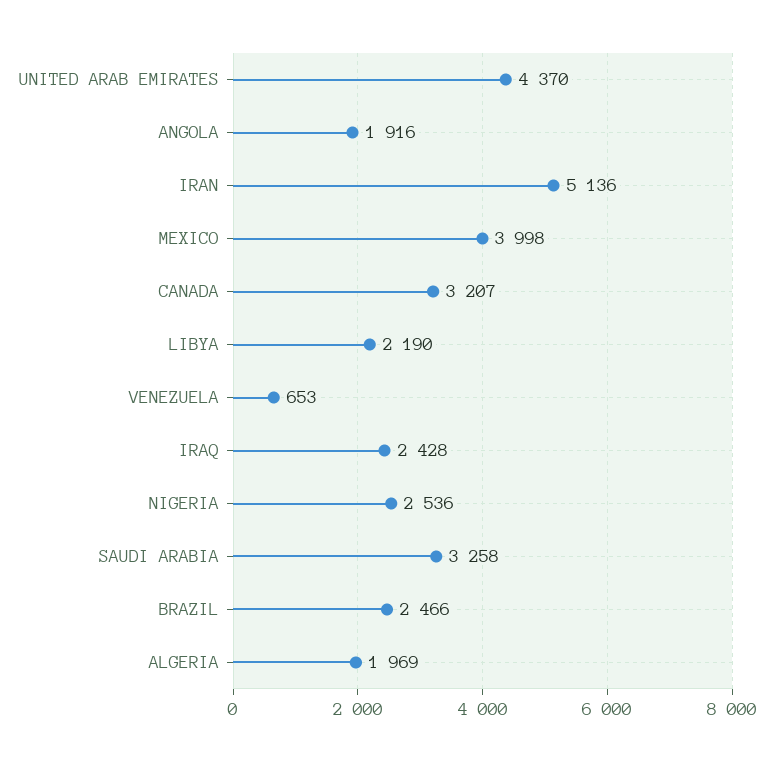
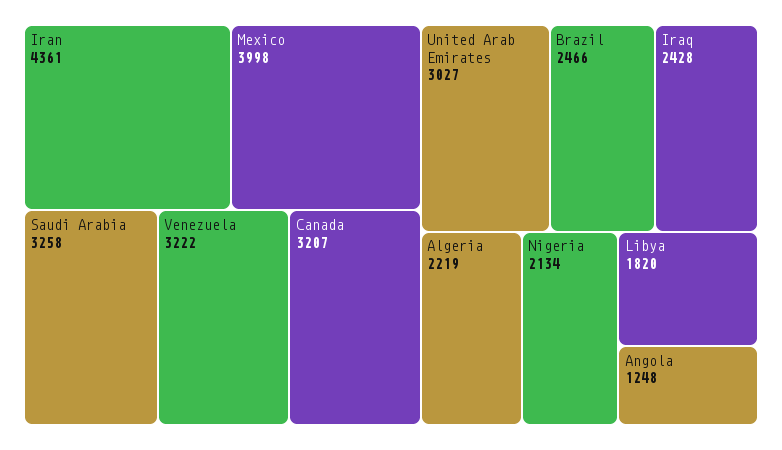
  {
-   "UNITED ARAB EMIRATES": 4370,
+   "UNITED ARAB EMIRATES": 3027,
-   "ANGOLA": 1916,
+   "ANGOLA": 1248,
-   "IRAN": 5136,
+   "IRAN": 4361,
    "MEXICO": 3998,
    "CANADA": 3207,
-   "LIBYA": 2190,
+   "LIBYA": 1820,
-   "VENEZUELA": 653,
+   "VENEZUELA": 3222,
    "IRAQ": 2428,
-   "NIGERIA": 2536,
+   "NIGERIA": 2134,
    "SAUDI ARABIA": 3258,
    "BRAZIL": 2466,
-   "ALGERIA": 1969
+   "ALGERIA": 2219
  }

